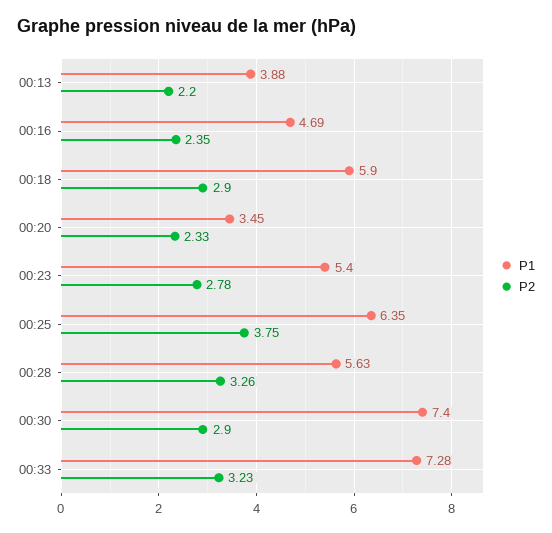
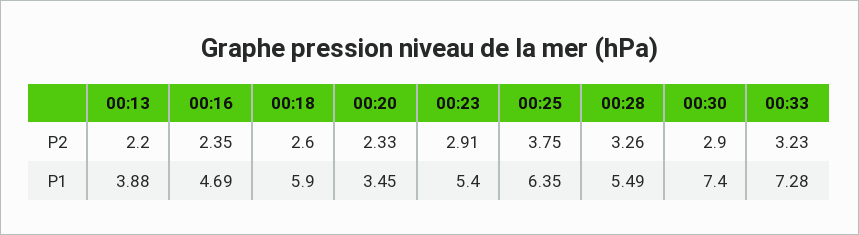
  {
    "P1": {
      "00:13": 3.88,
      "00:16": 4.69,
      "00:18": 5.9,
      "00:20": 3.45,
      "00:23": 5.4,
      "00:25": 6.35,
-     "00:28": 5.63,
+     "00:28": 5.49,
      "00:30": 7.4,
      "00:33": 7.28
    },
    "P2": {
      "00:13": 2.2,
      "00:16": 2.35,
-     "00:18": 2.9,
+     "00:18": 2.6,
      "00:20": 2.33,
-     "00:23": 2.78,
+     "00:23": 2.91,
      "00:25": 3.75,
      "00:28": 3.26,
      "00:30": 2.9,
      "00:33": 3.23
    }
  }

